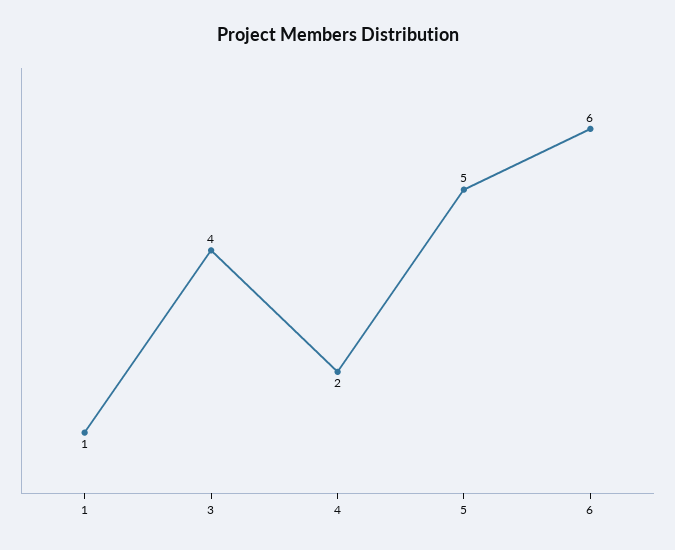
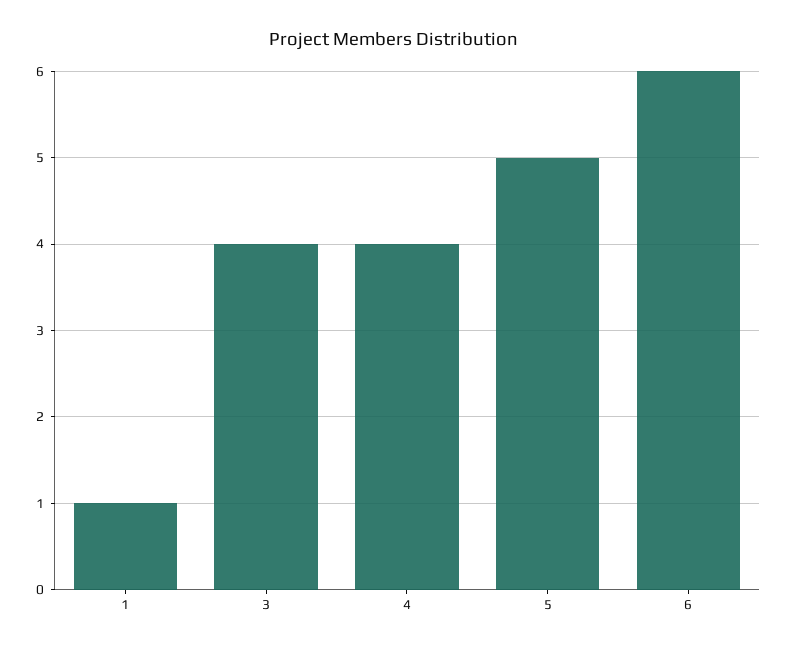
  {
    "1": 1,
    "3": 4,
-   "4": 2,
+   "4": 4,
    "5": 5,
    "6": 6
  }

